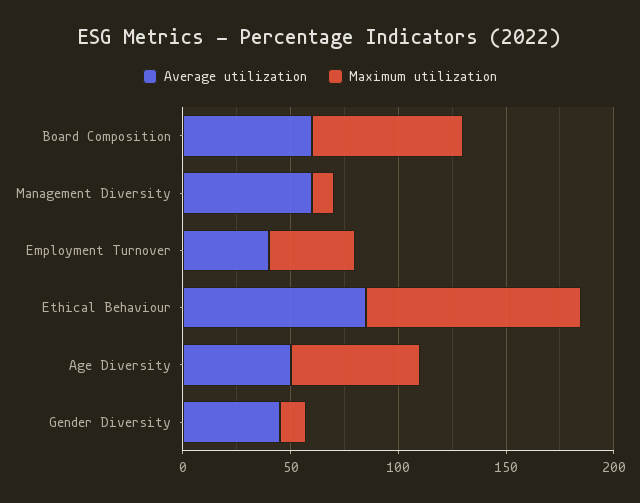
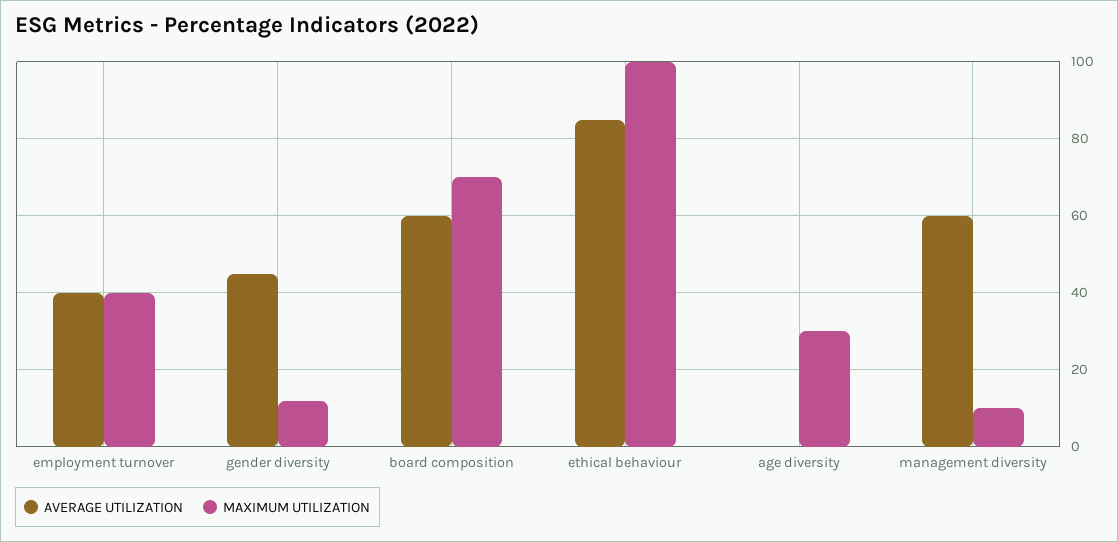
  {
    "Average utilization": {
      "Board Composition": 60,
      "Management Diversity": 60,
      "Employment Turnover": 40,
      "Ethical Behaviour": 85,
-     "Age Diversity": 50,
+     "Age Diversity": 0,
      "Gender Diversity": 45
    },
    "Maximum utilization": {
      "Board Composition": 70,
      "Management Diversity": 10,
      "Employment Turnover": 40,
      "Ethical Behaviour": 100,
-     "Age Diversity": 60,
+     "Age Diversity": 30,
      "Gender Diversity": 10
    }
  }

